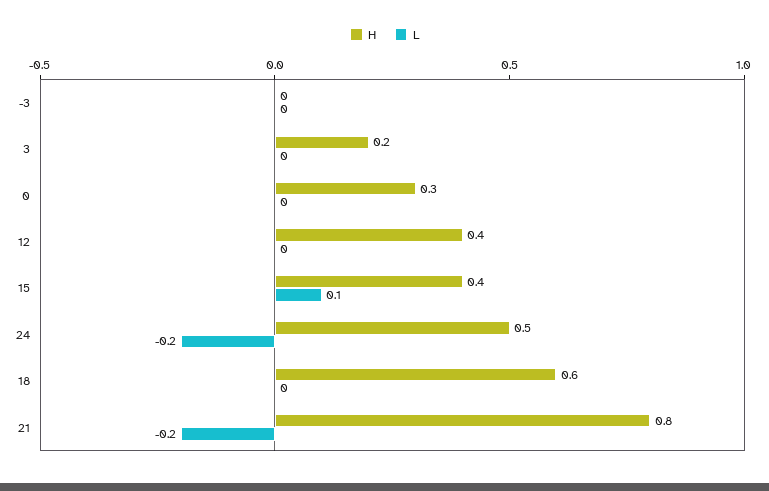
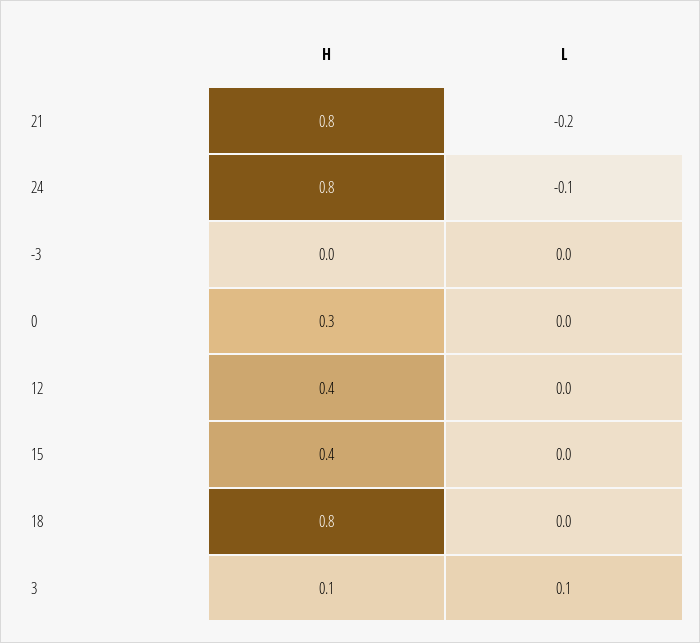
  {
    "H": {
      "-3": 0,
-     "3": 0.2,
+     "3": 0.1,
      "0": 0.3,
      "12": 0.4,
      "15": 0.4,
-     "24": 0.5,
+     "24": 0.8,
-     "18": 0.6,
+     "18": 0.8,
      "21": 0.8
    },
    "L": {
      "-3": 0,
-     "3": 0,
+     "3": 0.1,
      "0": 0,
      "12": 0,
-     "15": 0.1,
+     "15": 0,
-     "24": -0.2,
+     "24": -0.1,
      "18": 0,
      "21": -0.2
    }
  }

